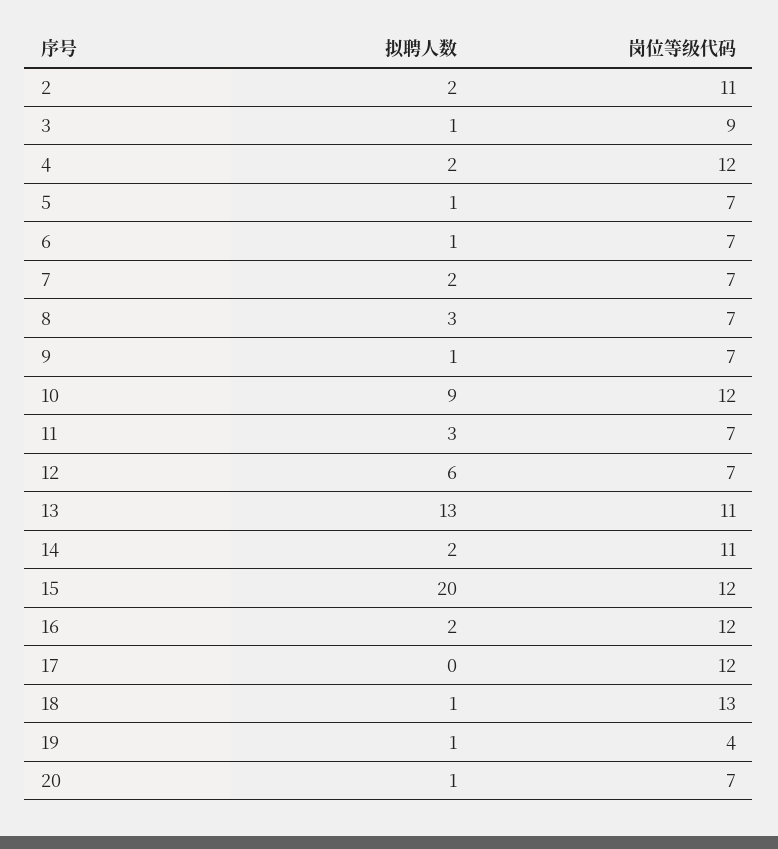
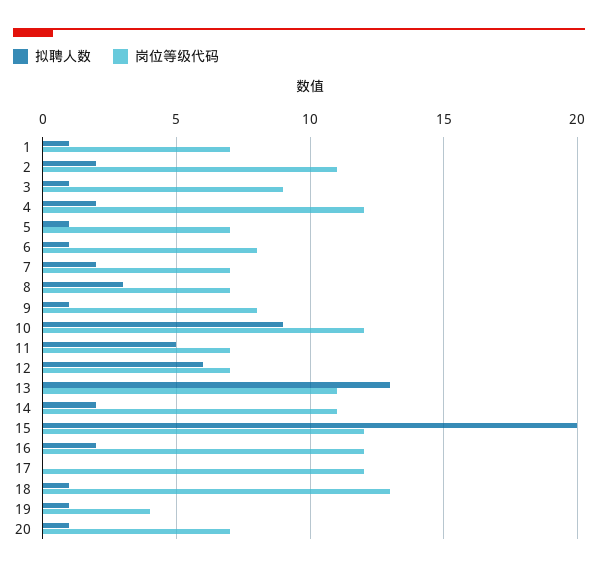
  {
    "拟聘人数": {
      "2": 2,
      "3": 1,
      "4": 2,
      "5": 1,
      "6": 1,
      "7": 2,
      "8": 3,
      "9": 1,
      "10": 9,
-     "11": 3,
+     "11": 5,
      "12": 6,
      "13": 13,
      "14": 2,
      "15": 20,
      "16": 2,
      "17": 0,
      "18": 1,
      "19": 1,
-     "20": 1
+     "20": 1,
+     "1": 1
    },
    "岗位等级代码": {
      "2": 11,
      "3": 9,
      "4": 12,
      "5": 7,
-     "6": 7,
+     "6": 8,
      "7": 7,
      "8": 7,
-     "9": 7,
+     "9": 8,
      "10": 12,
      "11": 7,
      "12": 7,
      "13": 11,
      "14": 11,
      "15": 12,
      "16": 12,
      "17": 12,
      "18": 13,
      "19": 4,
-     "20": 7
+     "20": 7,
+     "1": 7
    }
  }

